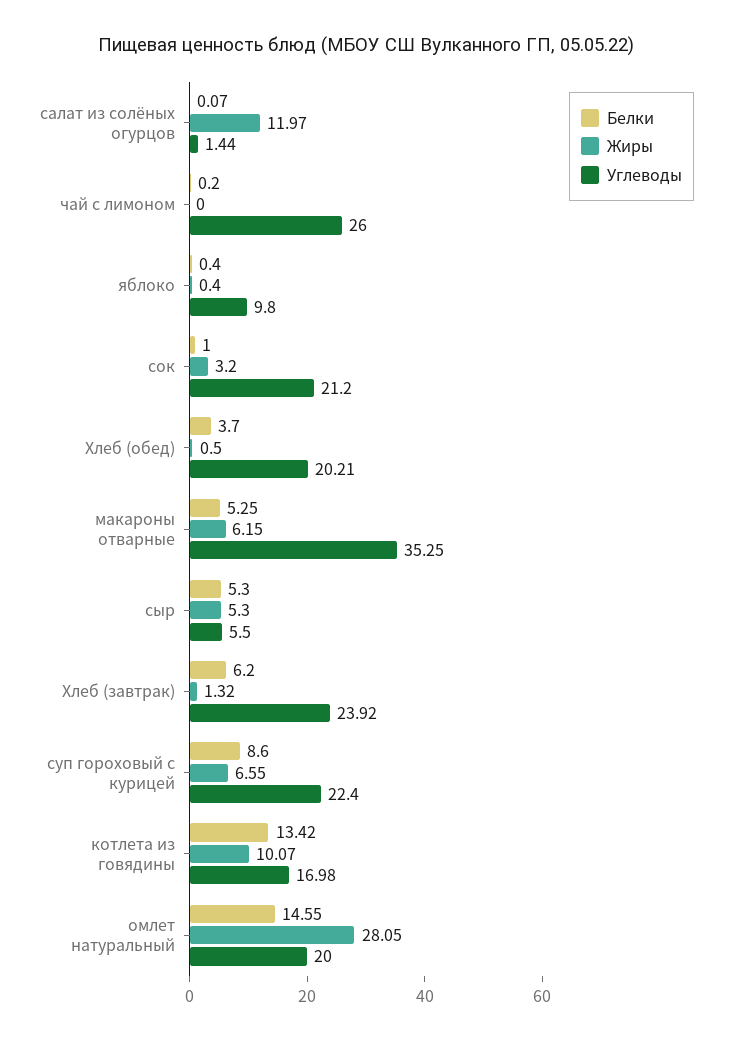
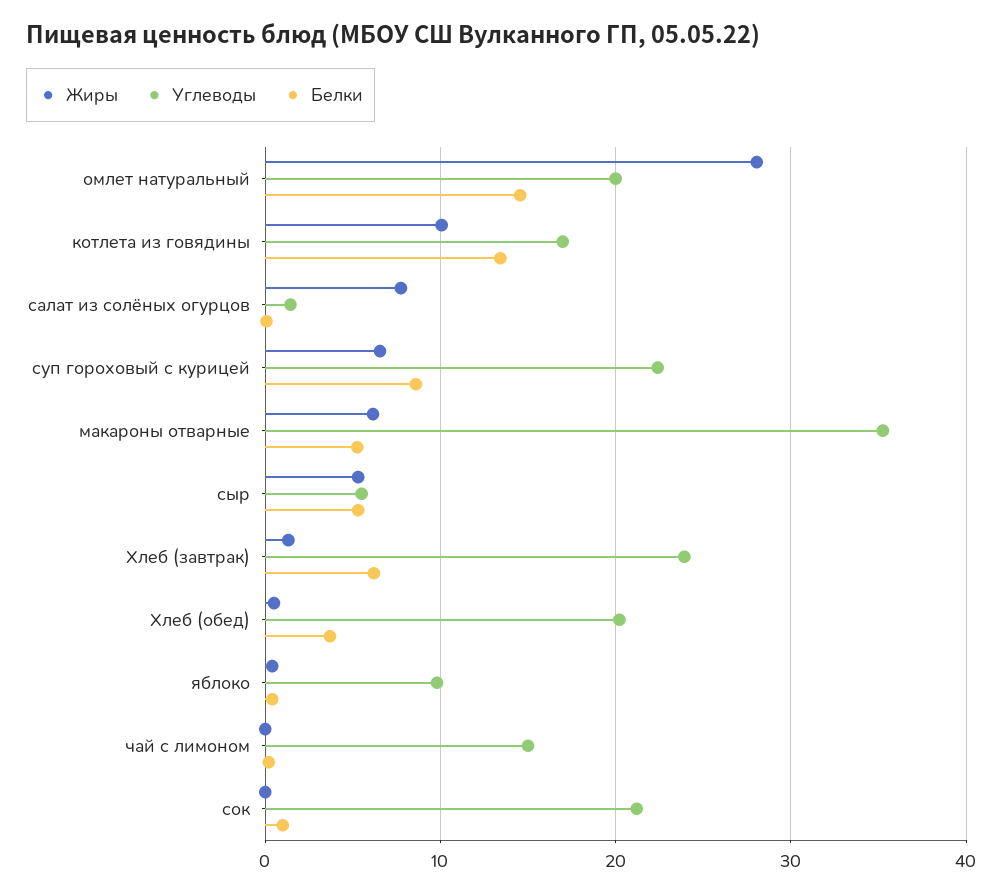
  {
    "Белки": {
      "салат из солёных огурцов": 0.07,
      "чай с лимоном": 0.2,
      "яблоко": 0.4,
      "сок": 1,
      "Хлеб (обед)": 3.7,
      "макароны отварные": 5.25,
      "сыр": 5.3,
      "Хлеб (завтрак)": 6.2,
      "суп гороховый с курицей": 8.6,
      "котлета из говядины": 13.42,
      "омлет натуральный": 14.55
    },
    "Жиры": {
-     "салат из солёных огурцов": 11.97,
+     "салат из солёных огурцов": 8,
      "чай с лимоном": 0,
      "яблоко": 0.4,
-     "сок": 3.2,
+     "сок": 0,
      "Хлеб (обед)": 0.5,
      "макароны отварные": 6.15,
      "сыр": 5.3,
      "Хлеб (завтрак)": 1.32,
      "суп гороховый с курицей": 6.55,
      "котлета из говядины": 10.07,
      "омлет натуральный": 28.05
    },
    "Углеводы": {
      "салат из солёных огурцов": 1.44,
-     "чай с лимоном": 26,
+     "чай с лимоном": 15,
      "яблоко": 9.8,
      "сок": 21.2,
      "Хлеб (обед)": 20.21,
      "макароны отварные": 35.25,
      "сыр": 5.5,
      "Хлеб (завтрак)": 23.92,
      "суп гороховый с курицей": 22.4,
      "котлета из говядины": 16.98,
      "омлет натуральный": 20
    }
  }

